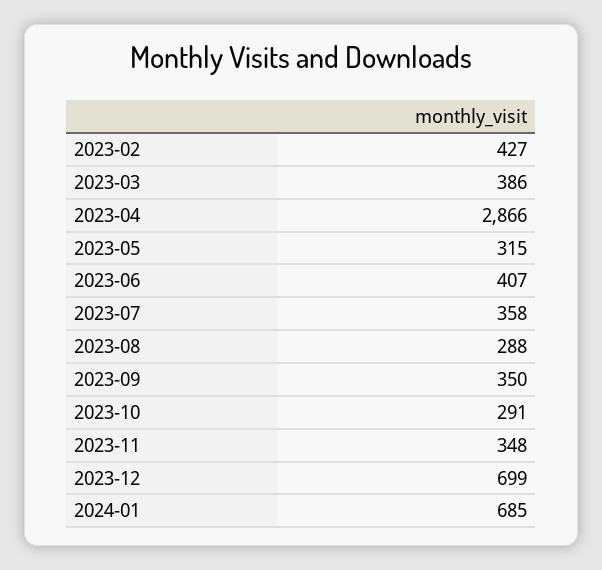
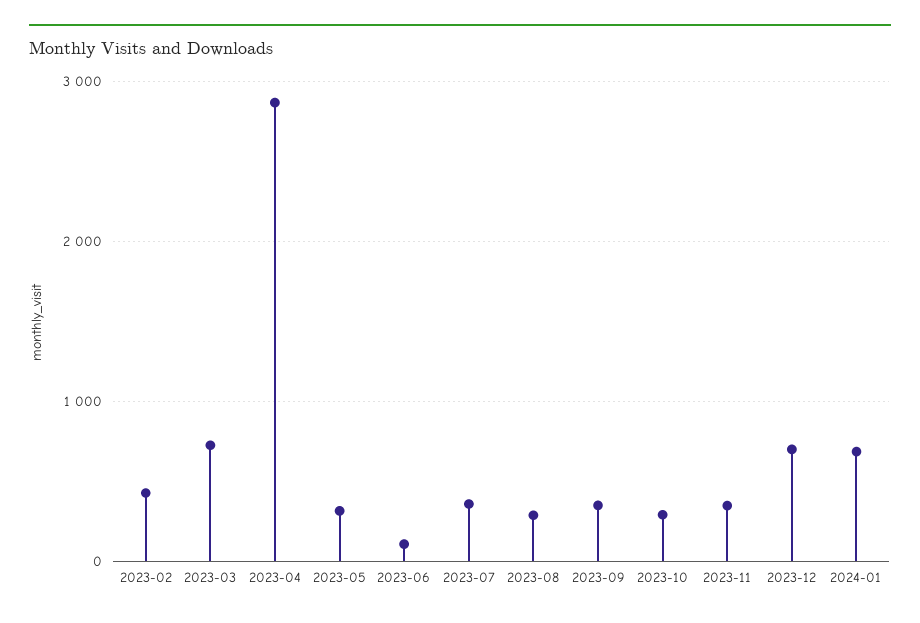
  {
    "2023-02": 427,
-   "2023-03": 386,
+   "2023-03": 700,
    "2023-04": 2866,
    "2023-05": 315,
-   "2023-06": 407,
+   "2023-06": 100,
    "2023-07": 358,
    "2023-08": 288,
    "2023-09": 350,
    "2023-10": 291,
    "2023-11": 348,
    "2023-12": 699,
    "2024-01": 685
  }

